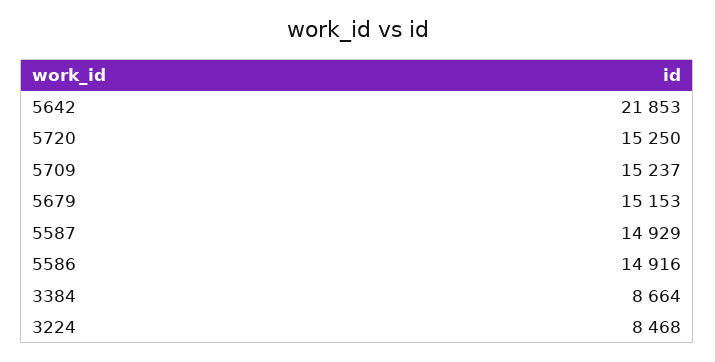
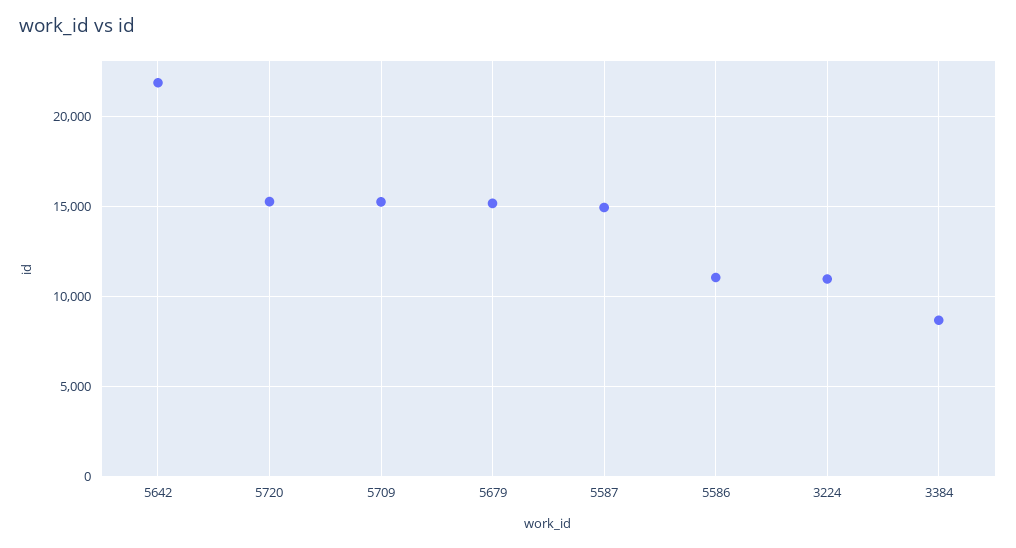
  {
    "5642": 21853,
    "5720": 15250,
    "5709": 15237,
    "5679": 15153,
    "5587": 14929,
-   "5586": 14916,
+   "5586": 11000,
    "3384": 8664,
-   "3224": 8468
+   "3224": 11000
  }

